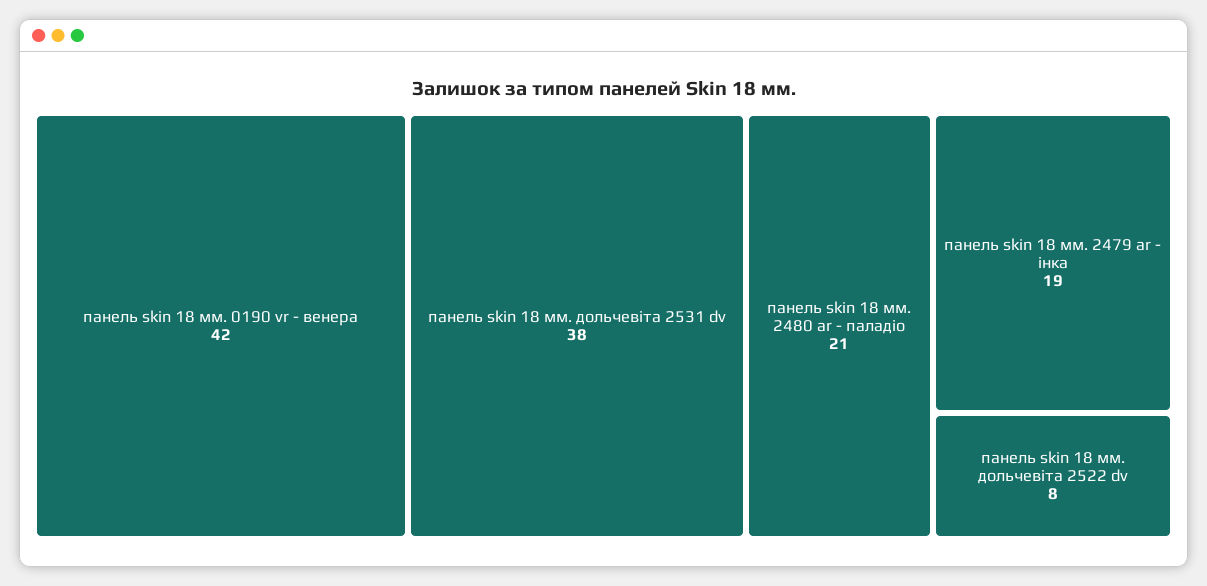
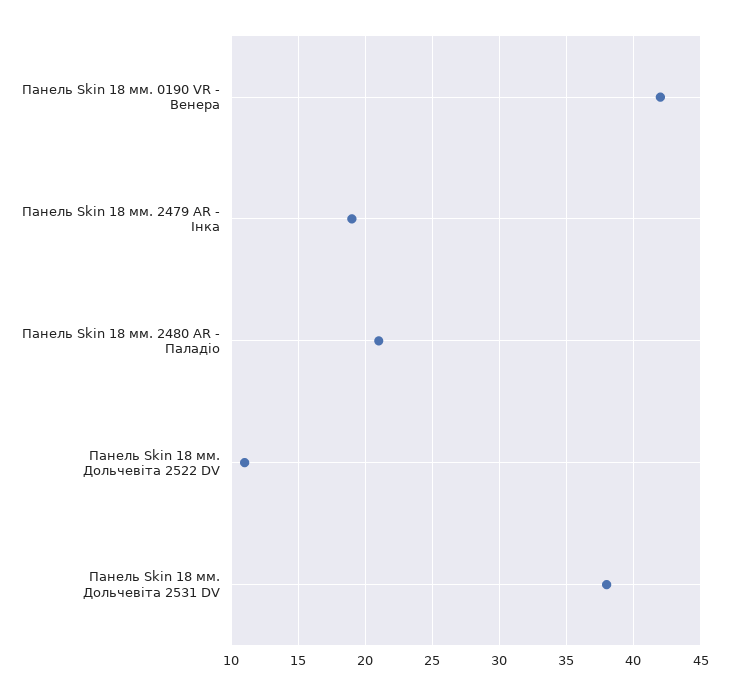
  {
    "панель skin 18 мм. 0190 vr - венера": 42,
    "панель skin 18 мм. дольчевіта 2531 dv": 38,
    "панель skin 18 мм. 2480 ar - паладіо": 21,
    "панель skin 18 мм. 2479 ar - інка": 19,
-   "панель skin 18 мм. дольчевіта 2522 dv": 8
+   "панель skin 18 мм. дольчевіта 2522 dv": 11
  }

